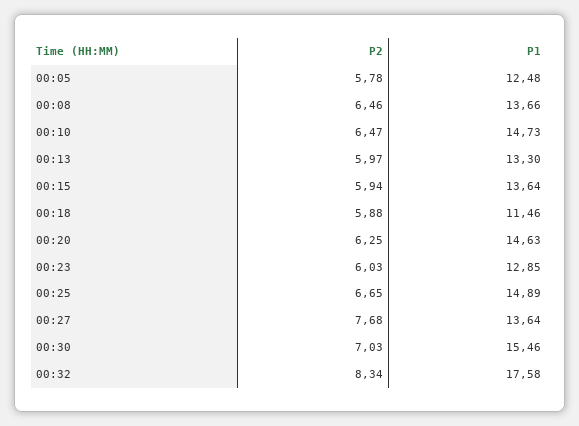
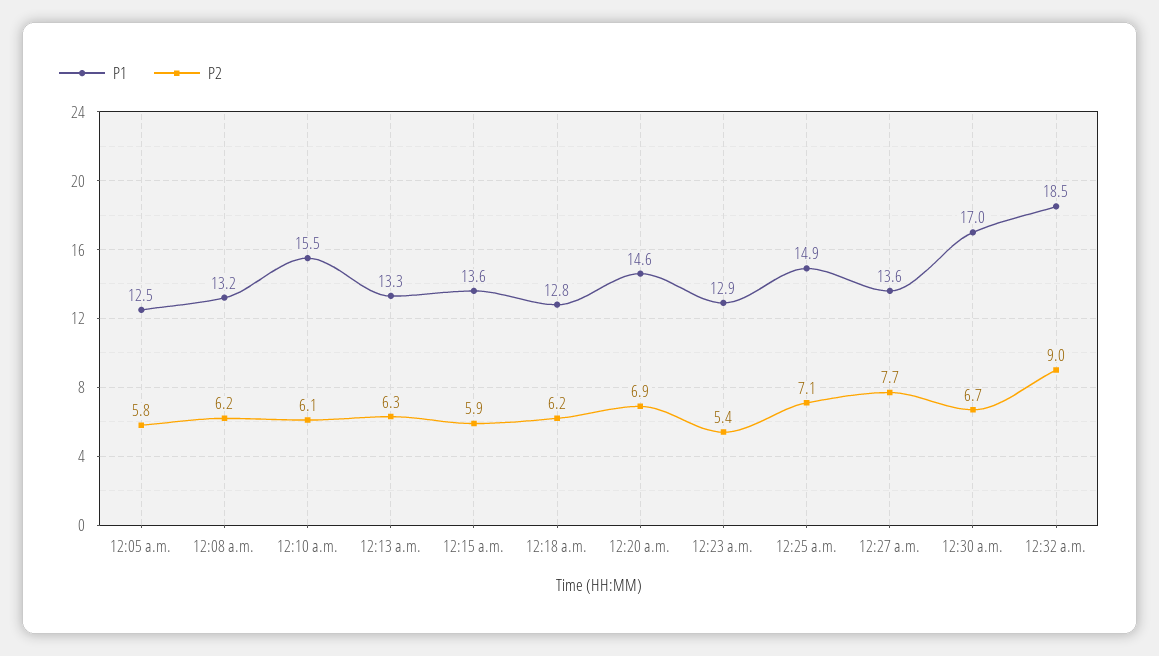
  {
    "P2": {
      "00:05": 5.78,
-     "00:08": 6.46,
+     "00:08": 6.2,
-     "00:10": 6.47,
+     "00:10": 6.1,
-     "00:13": 5.97,
+     "00:13": 6.3,
      "00:15": 5.94,
-     "00:18": 5.88,
+     "00:18": 6.2,
-     "00:20": 6.25,
+     "00:20": 6.9,
-     "00:23": 6.03,
+     "00:23": 5.4,
-     "00:25": 6.65,
+     "00:25": 7.1,
      "00:27": 7.68,
-     "00:30": 7.03,
+     "00:30": 6.7,
-     "00:32": 8.34
+     "00:32": 9
    },
    "P1": {
      "00:05": 12.48,
-     "00:08": 13.66,
+     "00:08": 13.2,
-     "00:10": 14.73,
+     "00:10": 15.5,
      "00:13": 13.3,
      "00:15": 13.64,
-     "00:18": 11.46,
+     "00:18": 12.8,
      "00:20": 14.63,
      "00:23": 12.85,
      "00:25": 14.89,
      "00:27": 13.64,
-     "00:30": 15.46,
+     "00:30": 17,
-     "00:32": 17.58
+     "00:32": 18.5
    }
  }

